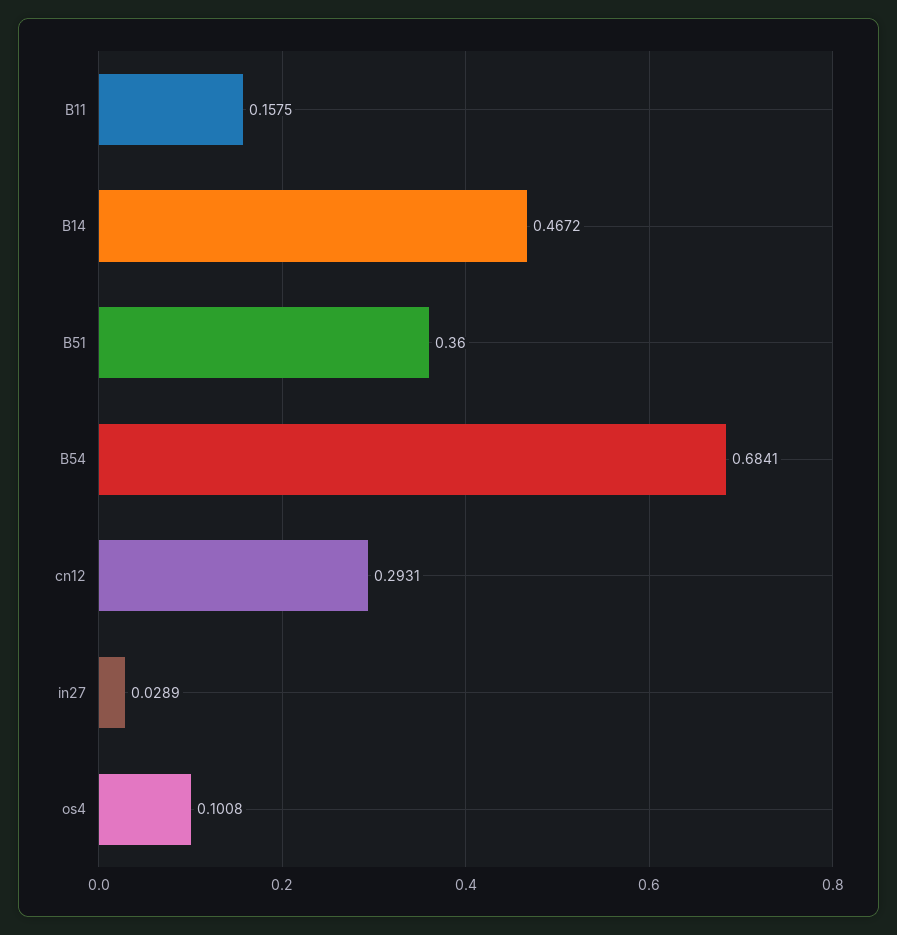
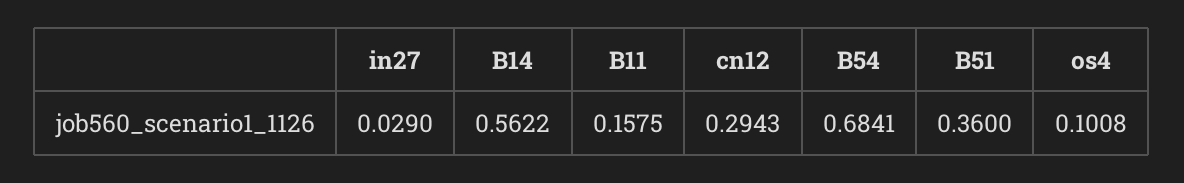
  {
    "B11": 0.1575,
-   "B14": 0.4672,
+   "B14": 0.5622,
    "B51": 0.36,
    "B54": 0.6841,
-   "cn12": 0.2931,
+   "cn12": 0.2943,
-   "in27": 0.0289,
+   "in27": 0.029,
    "os4": 0.1008
  }

